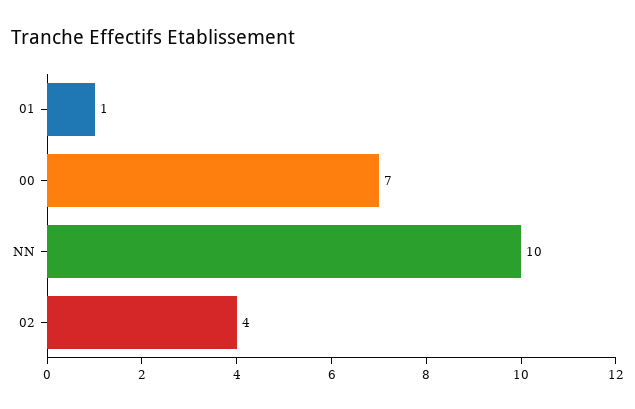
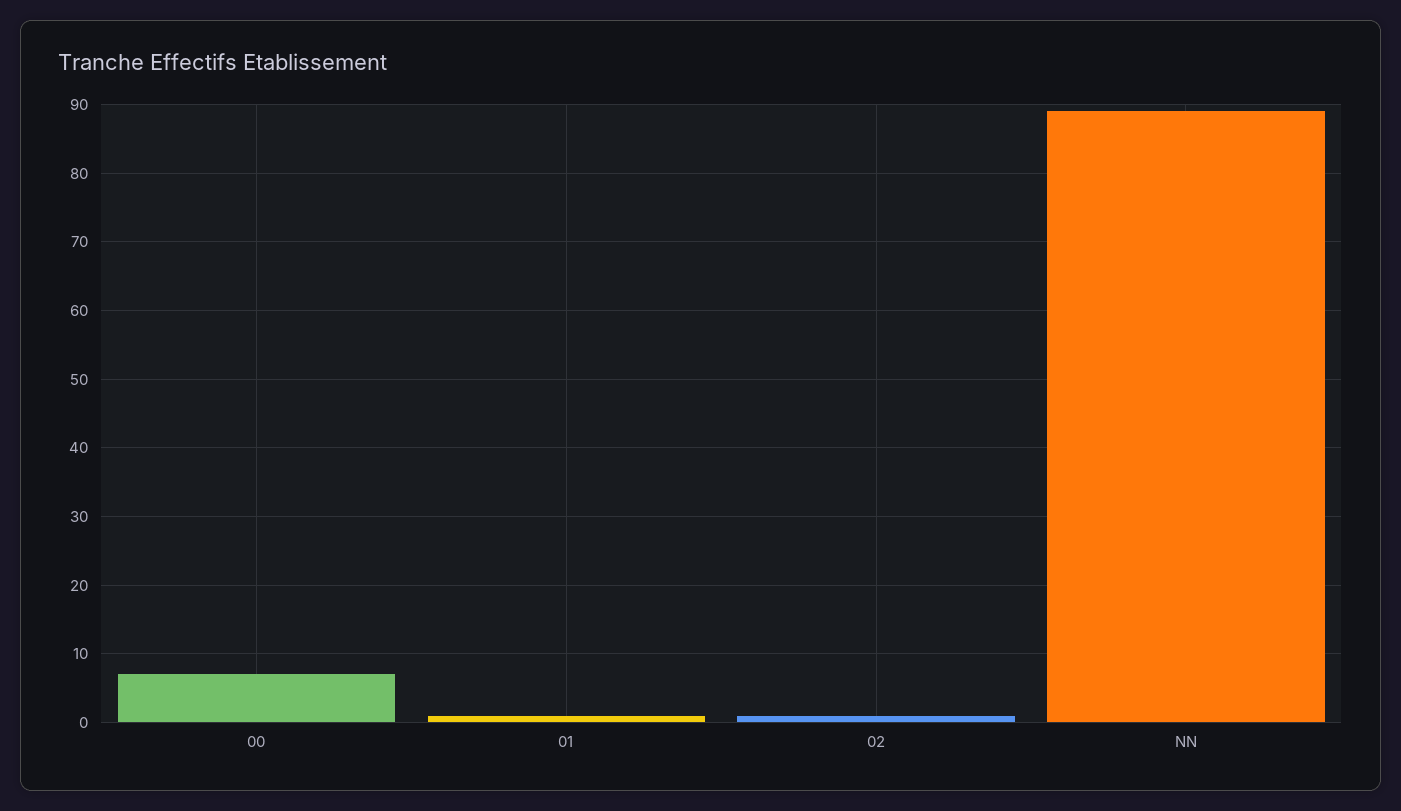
  {
    "01": 1,
    "00": 7,
-   "NN": 10,
+   "NN": 89,
-   "02": 4
+   "02": 1
  }

